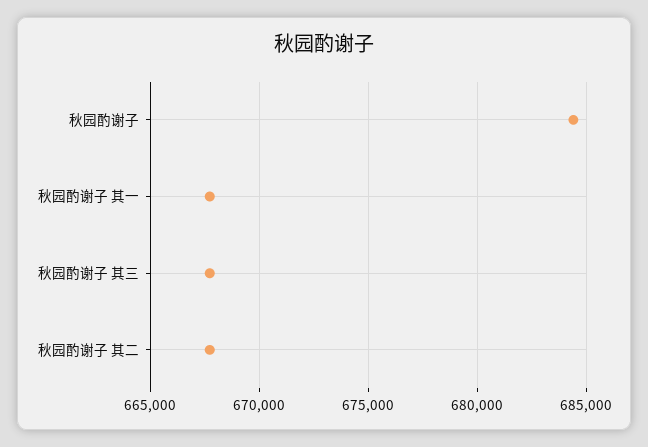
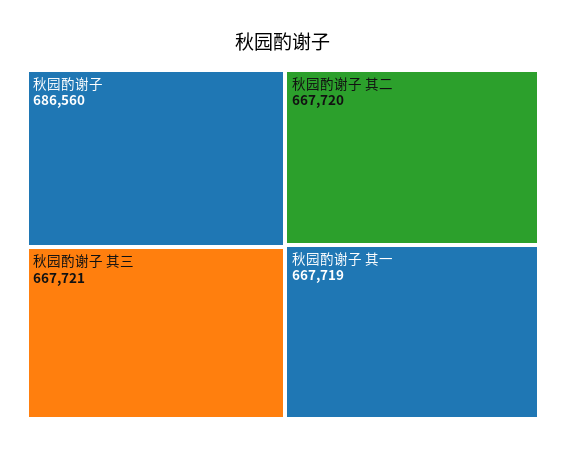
  {
-   "秋园酌谢子": 684500,
+   "秋园酌谢子": 686560,
    "秋园酌谢子 其一": 667719,
    "秋园酌谢子 其三": 667721,
    "秋园酌谢子 其二": 667720
  }

